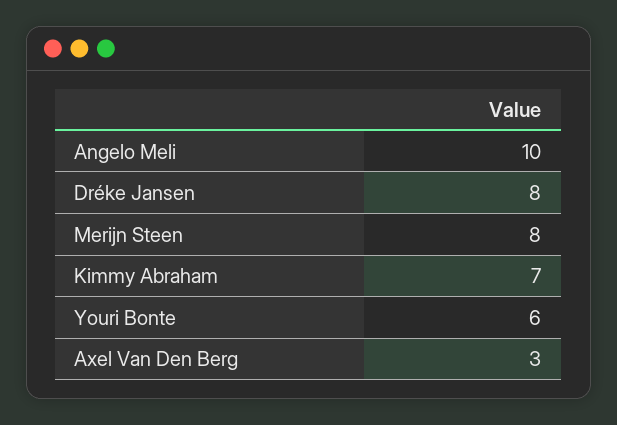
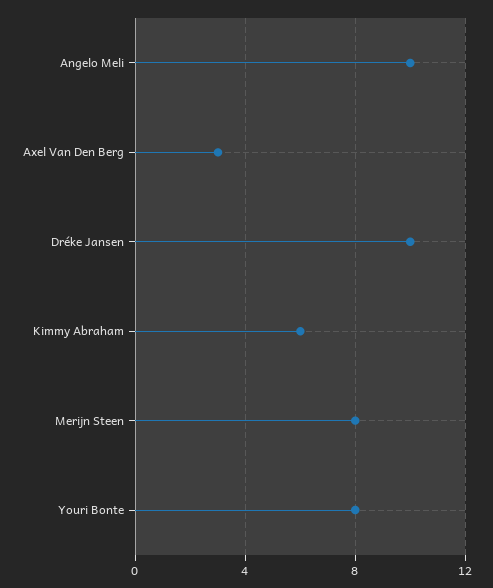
  {
    "Angelo Meli": 10,
-   "Dréke Jansen": 8,
+   "Dréke Jansen": 10,
    "Merijn Steen": 8,
-   "Kimmy Abraham": 7,
+   "Kimmy Abraham": 6,
-   "Youri Bonte": 6,
+   "Youri Bonte": 8,
    "Axel Van Den Berg": 3
  }

